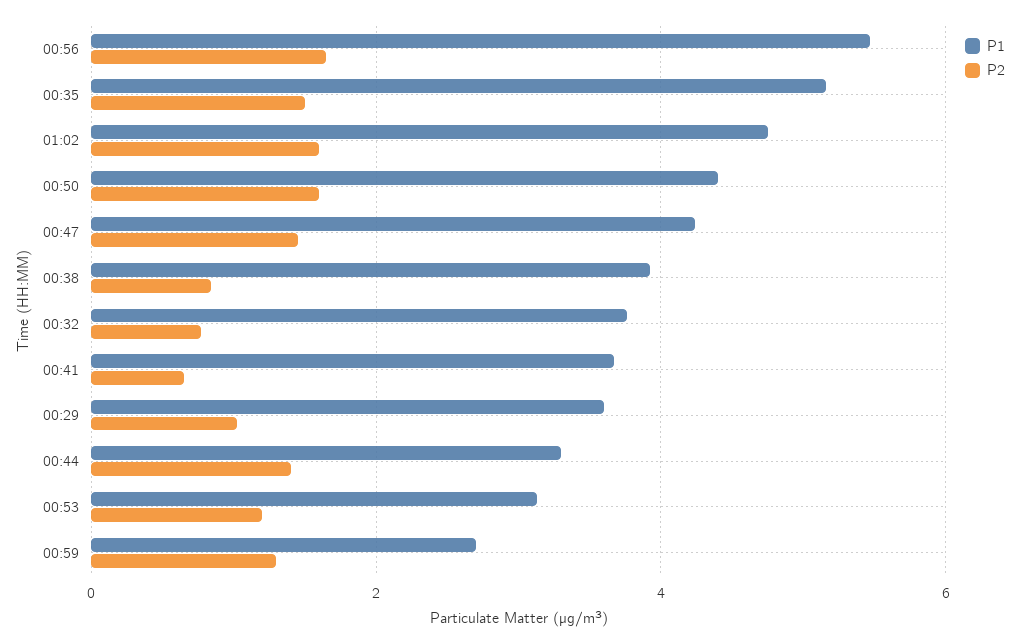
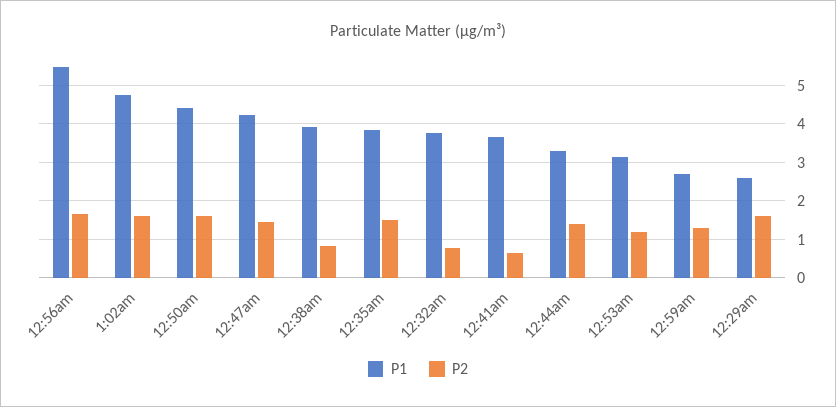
  {
    "P1": {
      "00:56": 5.4,
-     "00:35": 5.2,
+     "00:35": 3.8,
      "01:02": 4.8,
      "00:50": 4.4,
      "00:47": 4.2,
      "00:38": 4,
      "00:32": 3.8,
      "00:41": 3.6,
-     "00:29": 3.6,
+     "00:29": 2.6,
      "00:44": 3.4,
      "00:53": 3.2,
      "00:59": 2.8
    },
    "P2": {
      "00:56": 1.6,
      "00:35": 1.6,
      "01:02": 1.6,
      "00:50": 1.6,
      "00:47": 1.4,
      "00:38": 0.8,
      "00:32": 0.8,
      "00:41": 0.6,
-     "00:29": 1,
+     "00:29": 1.6,
      "00:44": 1.4,
      "00:53": 1.2,
      "00:59": 1.4
    }
  }

